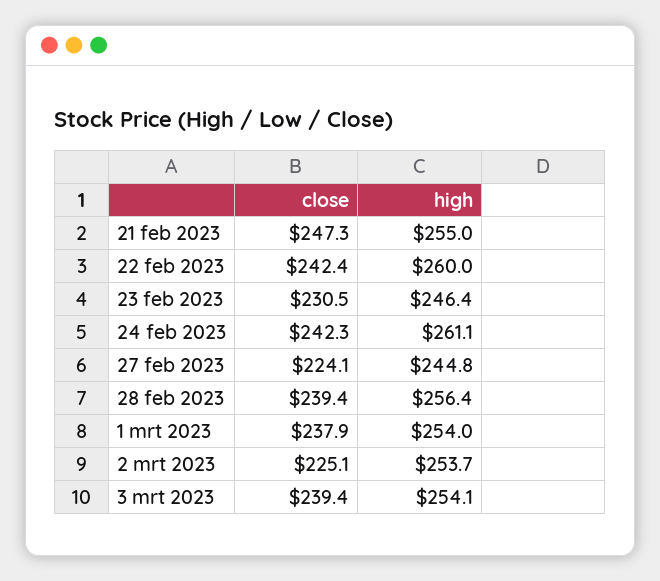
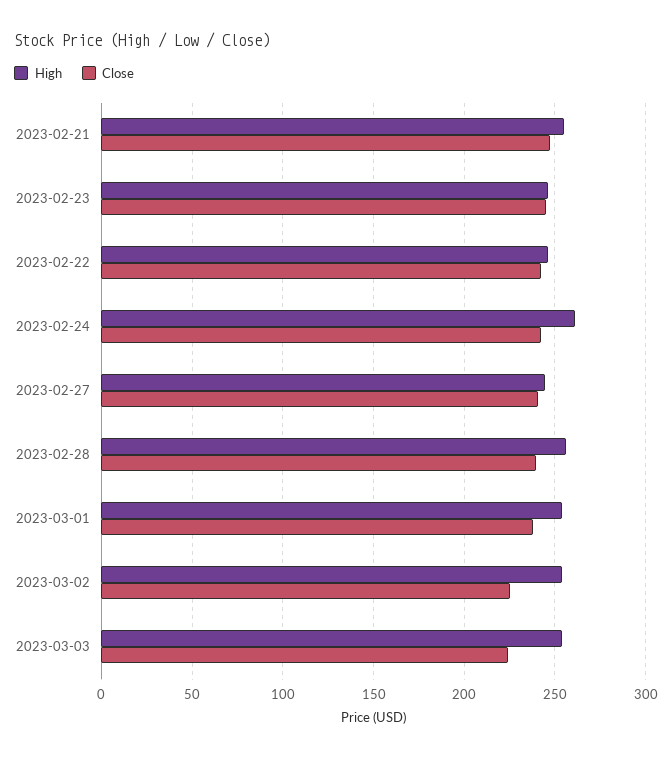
  {
    "close": {
      "21 feb 2023": 247.3,
      "22 feb 2023": 242.4,
-     "23 feb 2023": 230.5,
+     "23 feb 2023": 245,
      "24 feb 2023": 242.3,
-     "27 feb 2023": 224.1,
+     "27 feb 2023": 240,
      "28 feb 2023": 239.4,
      "1 mrt 2023": 237.9,
      "2 mrt 2023": 225.1,
-     "3 mrt 2023": 239.4
+     "3 mrt 2023": 225
    },
    "high": {
      "21 feb 2023": 255,
-     "22 feb 2023": 260,
+     "22 feb 2023": 245,
      "23 feb 2023": 246.4,
      "24 feb 2023": 261.1,
      "27 feb 2023": 244.8,
      "28 feb 2023": 256.4,
      "1 mrt 2023": 254,
      "2 mrt 2023": 253.7,
      "3 mrt 2023": 254.1
    }
  }

